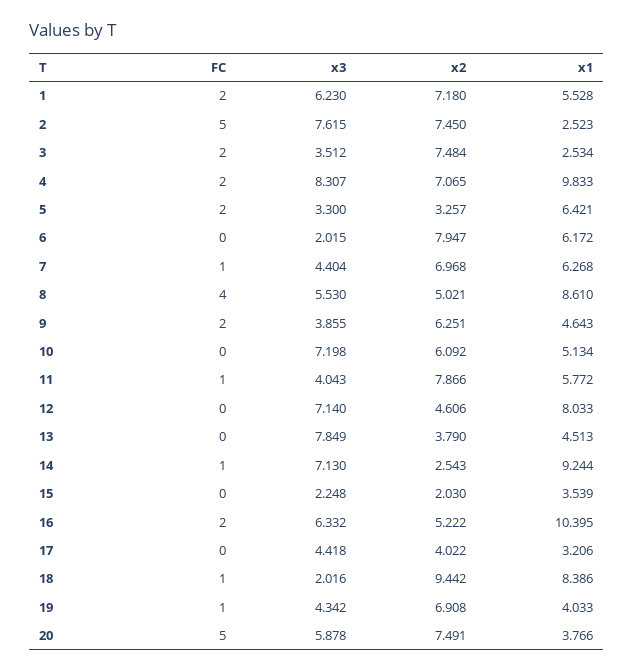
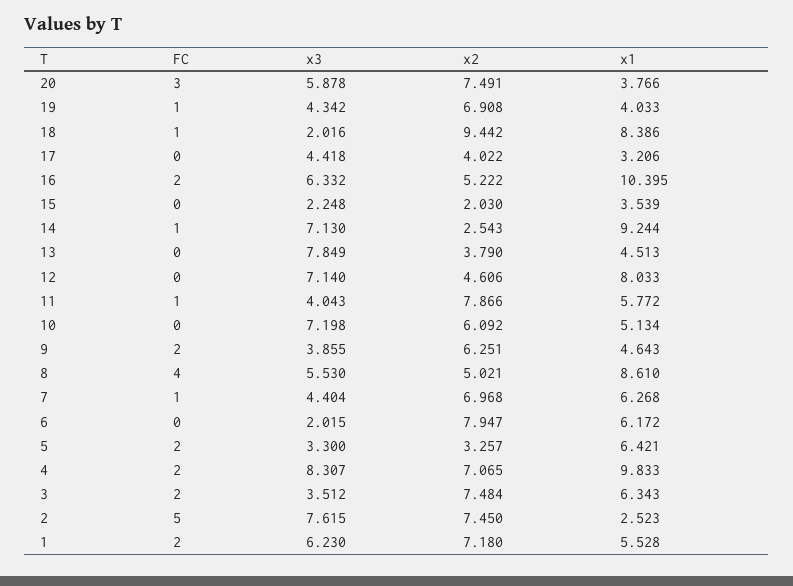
  {
    "FC": {
      "1": 2,
      "2": 5,
      "3": 2,
      "4": 2,
      "5": 2,
      "6": 0,
      "7": 1,
      "8": 4,
      "9": 2,
      "10": 0,
      "11": 1,
      "12": 0,
      "13": 0,
      "14": 1,
      "15": 0,
      "16": 2,
      "17": 0,
      "18": 1,
      "19": 1,
-     "20": 5
+     "20": 3
    },
    "x3": {
      "1": 6.23,
      "2": 7.615,
      "3": 3.512,
      "4": 8.307,
      "5": 3.3,
      "6": 2.015,
      "7": 4.404,
      "8": 5.53,
      "9": 3.855,
      "10": 7.198,
      "11": 4.043,
      "12": 7.14,
      "13": 7.849,
      "14": 7.13,
      "15": 2.248,
      "16": 6.332,
      "17": 4.418,
      "18": 2.016,
      "19": 4.342,
      "20": 5.878
    },
    "x2": {
      "1": 7.18,
      "2": 7.45,
      "3": 7.484,
      "4": 7.065,
      "5": 3.257,
      "6": 7.947,
      "7": 6.968,
      "8": 5.021,
      "9": 6.251,
      "10": 6.092,
      "11": 7.866,
      "12": 4.606,
      "13": 3.79,
      "14": 2.543,
      "15": 2.03,
      "16": 5.222,
      "17": 4.022,
      "18": 9.442,
      "19": 6.908,
      "20": 7.491
    },
    "x1": {
      "1": 5.528,
      "2": 2.523,
-     "3": 2.534,
+     "3": 6.343,
      "4": 9.833,
      "5": 6.421,
      "6": 6.172,
      "7": 6.268,
      "8": 8.61,
      "9": 4.643,
      "10": 5.134,
      "11": 5.772,
      "12": 8.033,
      "13": 4.513,
      "14": 9.244,
      "15": 3.539,
      "16": 10.395,
      "17": 3.206,
      "18": 8.386,
      "19": 4.033,
      "20": 3.766
    }
  }

